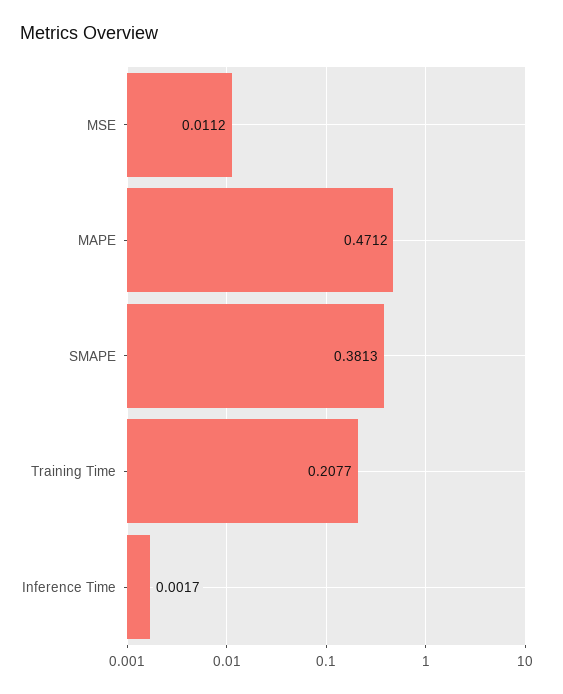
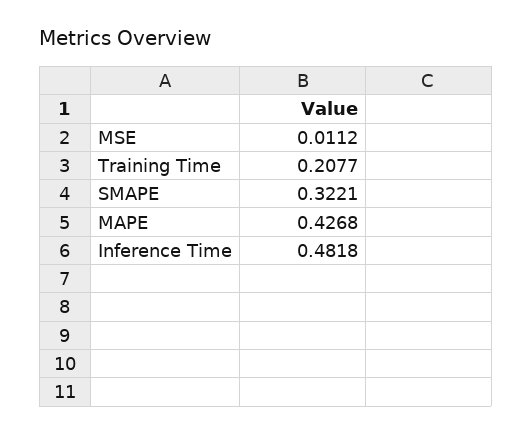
  {
    "MSE": 0.0112,
-   "MAPE": 0.4712,
+   "MAPE": 0.4268,
-   "SMAPE": 0.3813,
+   "SMAPE": 0.3221,
    "Training Time": 0.2077,
-   "Inference Time": 0.0017
+   "Inference Time": 0.4818
  }

